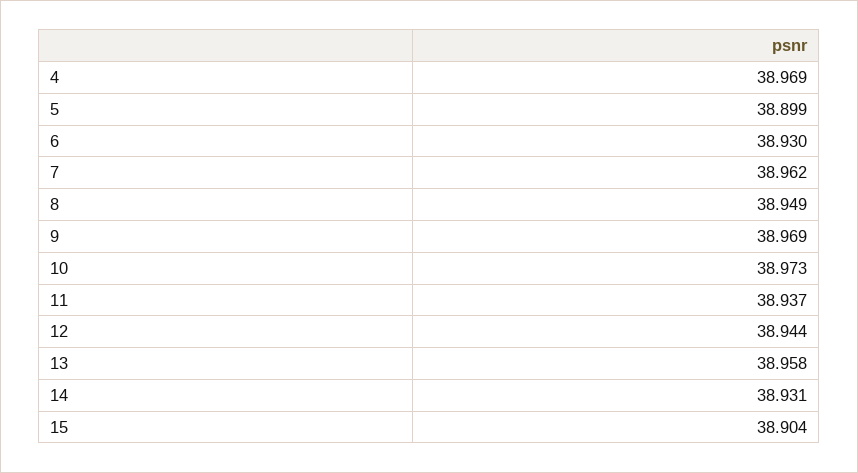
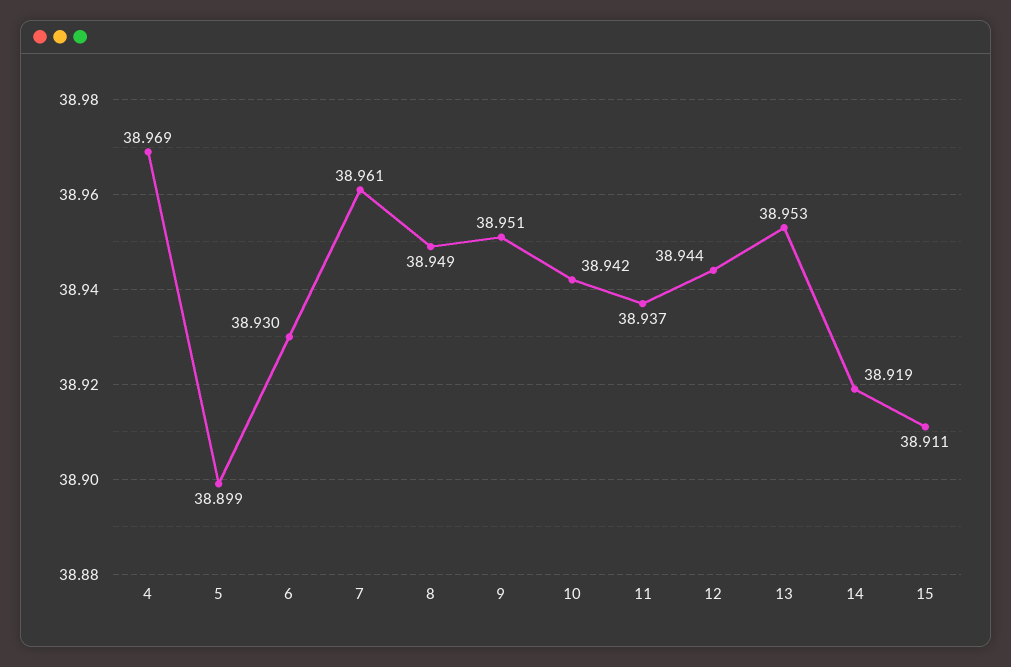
  {
    "4": 38.969,
    "5": 38.899,
    "6": 38.93,
-   "7": 38.962,
+   "7": 38.961,
    "8": 38.949,
-   "9": 38.969,
+   "9": 38.951,
-   "10": 38.973,
+   "10": 38.942,
    "11": 38.937,
    "12": 38.944,
-   "13": 38.958,
+   "13": 38.953,
-   "14": 38.931,
+   "14": 38.919,
-   "15": 38.904
+   "15": 38.911
  }

